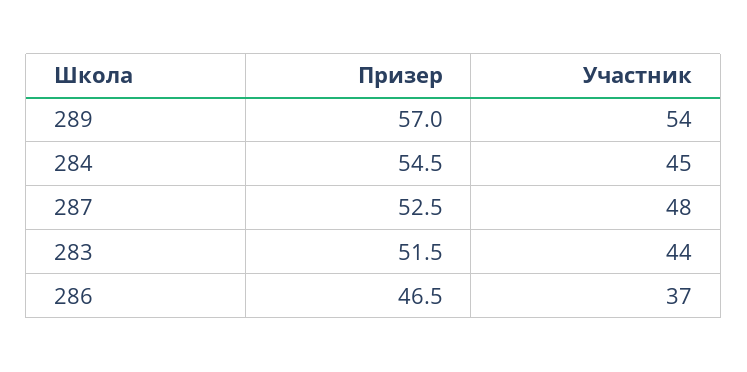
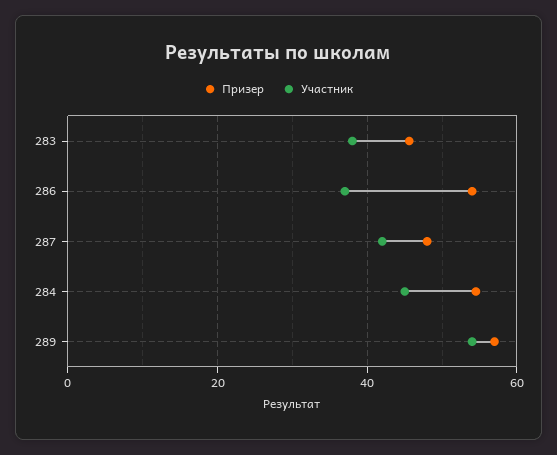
  {
    "Призер": {
      "289": 57,
      "284": 54.5,
-     "287": 52.5,
+     "287": 48,
-     "283": 51.5,
+     "283": 46,
-     "286": 46.5
+     "286": 54
    },
    "Участник": {
      "289": 54,
      "284": 45,
-     "287": 48,
+     "287": 42,
-     "283": 44,
+     "283": 38,
      "286": 37
    }
  }

